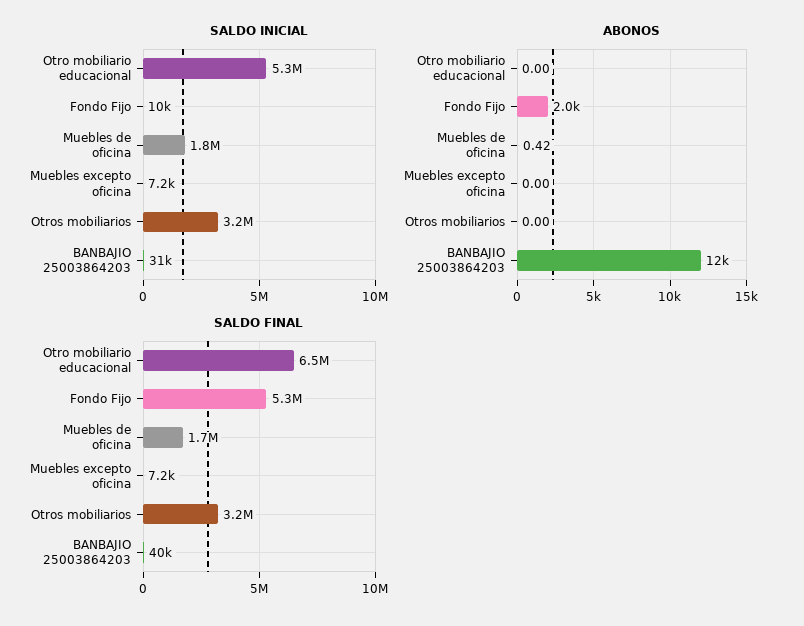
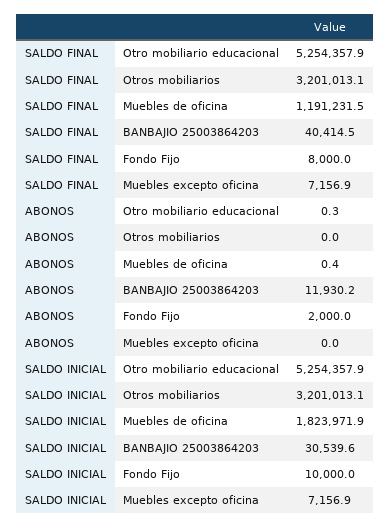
  {
    "SALDO INICIAL": {
      "Otro mobiliario educacional": 5254357.9,
      "Fondo Fijo": 10000,
      "Muebles de oficina": 1823971.9,
      "Muebles excepto oficina": 7156.9,
      "Otros mobiliarios": 3201013.1,
      "BANBAJIO 25003864203": 30539.6
    },
    "ABONOS": {
-     "Otro mobiliario educacional": 0,
+     "Otro mobiliario educacional": 0.3,
      "Fondo Fijo": 2000,
      "Muebles de oficina": 0.42,
      "Muebles excepto oficina": 0,
      "Otros mobiliarios": 0,
      "BANBAJIO 25003864203": 11930.2
    },
    "SALDO FINAL": {
-     "Otro mobiliario educacional": 6500000,
+     "Otro mobiliario educacional": 5254357.9,
-     "Fondo Fijo": 5300000,
+     "Fondo Fijo": 8000,
-     "Muebles de oficina": 1700000,
+     "Muebles de oficina": 1191231.5,
      "Muebles excepto oficina": 7156.9,
      "Otros mobiliarios": 3201013.1,
      "BANBAJIO 25003864203": 40414.5
    }
  }

